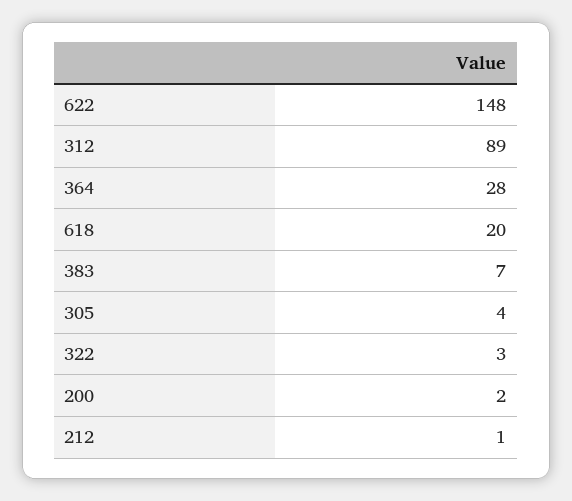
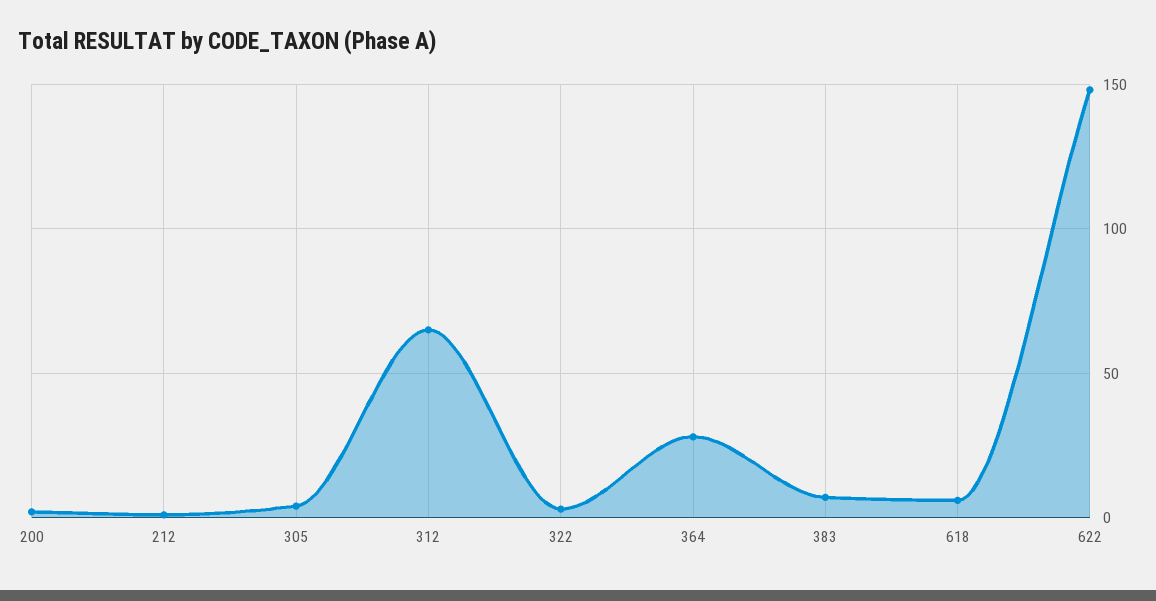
  {
    "622": 148,
-   "312": 89,
+   "312": 65,
    "364": 28,
-   "618": 20,
+   "618": 5,
    "383": 7,
    "305": 4,
    "322": 3,
    "200": 2,
    "212": 1
  }

